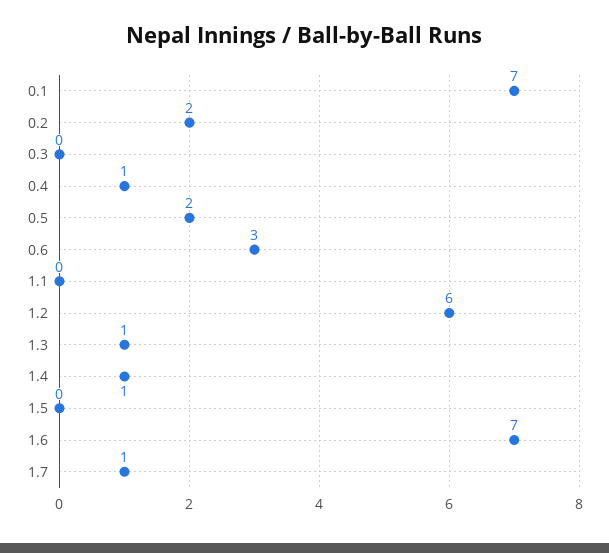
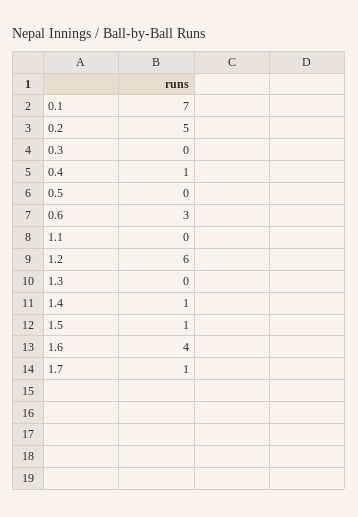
  {
    "0.1": 7,
-   "0.2": 2,
+   "0.2": 5,
    "0.3": 0,
    "0.4": 1,
-   "0.5": 2,
+   "0.5": 0,
    "0.6": 3,
    "1.1": 0,
    "1.2": 6,
-   "1.3": 1,
+   "1.3": 0,
    "1.4": 1,
-   "1.5": 0,
+   "1.5": 1,
-   "1.6": 7,
+   "1.6": 4,
    "1.7": 1
  }

